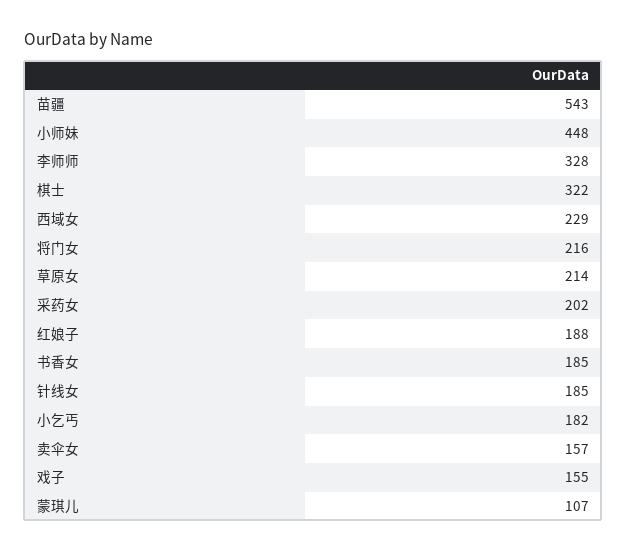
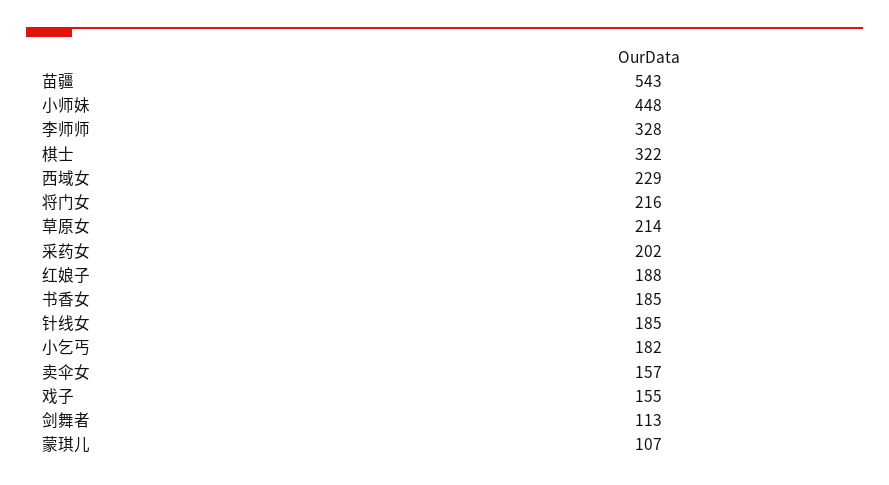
  {
    "苗疆": 543,
    "小师妹": 448,
    "李师师": 328,
    "棋士": 322,
    "西域女": 229,
    "将门女": 216,
    "草原女": 214,
    "采药女": 202,
    "红娘子": 188,
    "书香女": 185,
    "针线女": 185,
    "小乞丐": 182,
    "卖伞女": 157,
    "戏子": 155,
-   "蒙琪儿": 107
+   "蒙琪儿": 107,
+   "剑舞者": 113
  }

